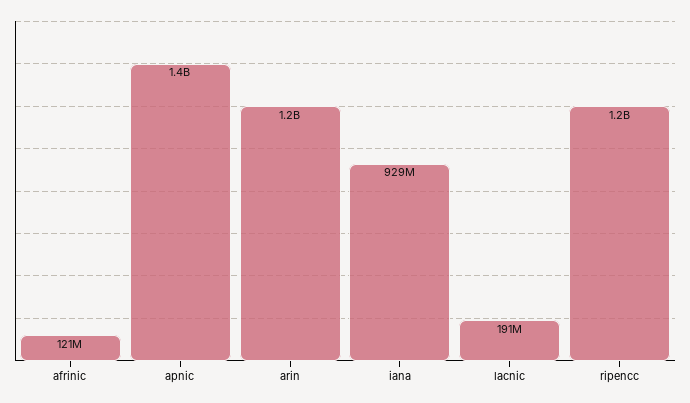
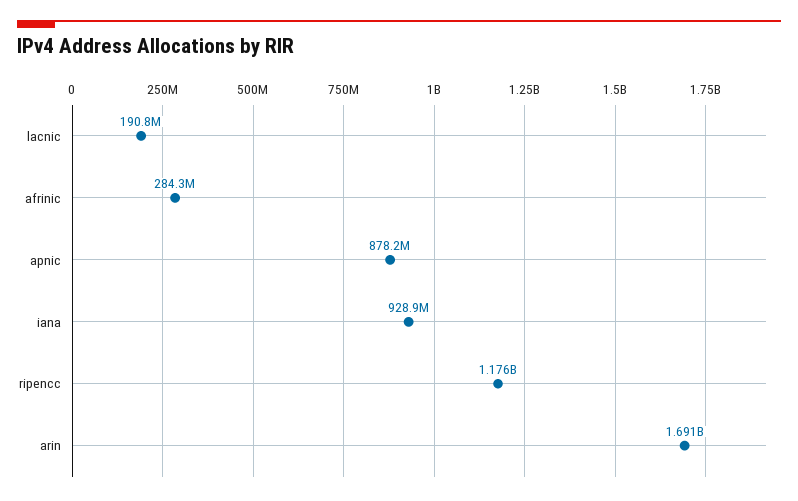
  {
-   "afrinic": 121000000,
+   "afrinic": 284300000,
-   "apnic": 1400000000,
+   "apnic": 878200000,
-   "arin": 1200000000,
+   "arin": 1691000000,
    "iana": 928900000,
    "lacnic": 190800000,
    "ripencc": 1176000000
  }

